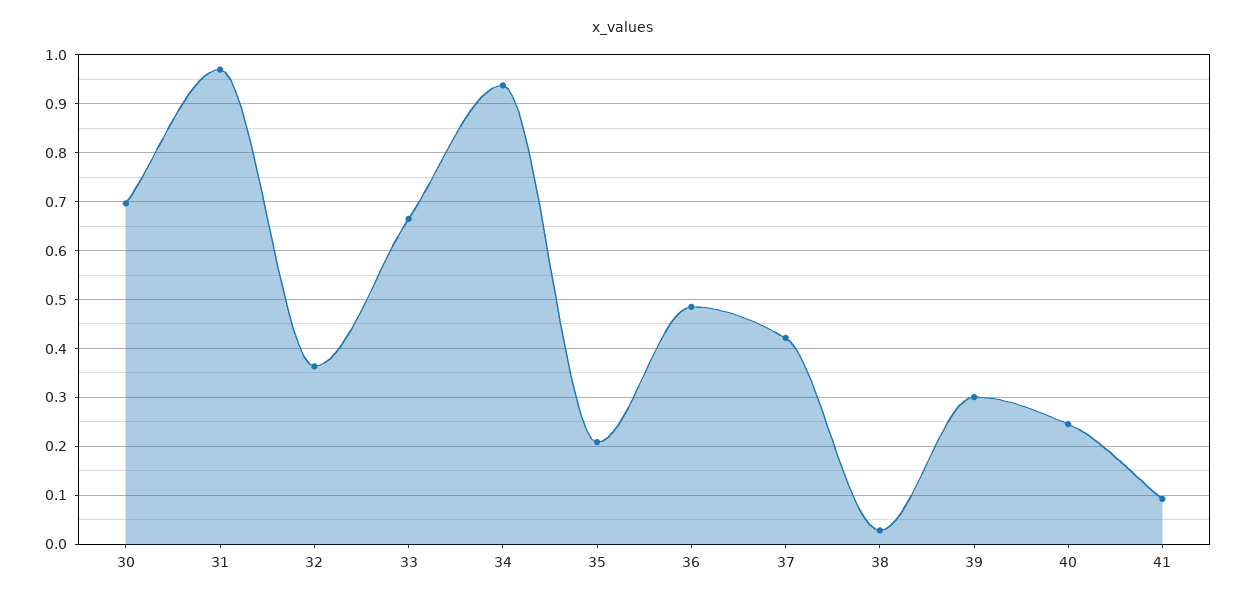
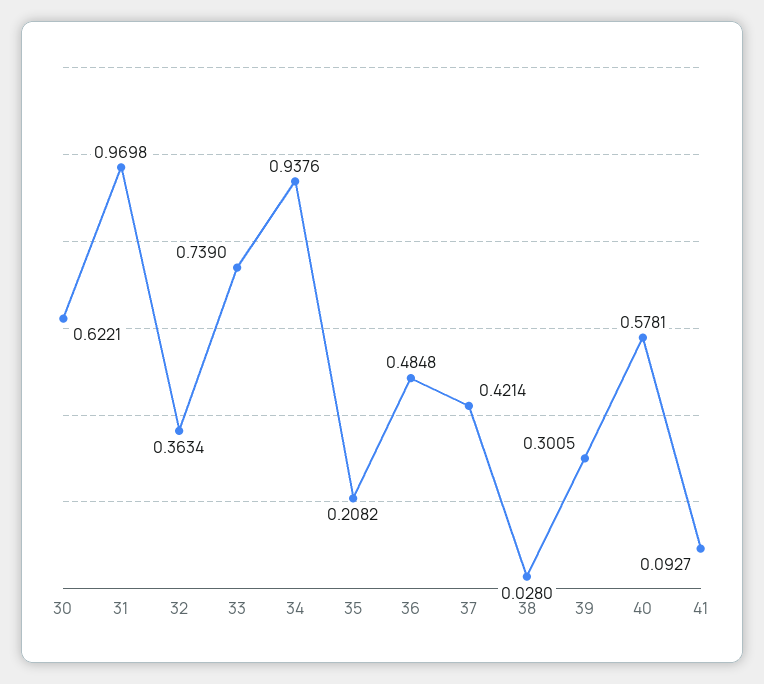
  {
-   "30": 0.7,
+   "30": 0.6221,
    "31": 0.9698,
    "32": 0.3634,
-   "33": 0.66,
+   "33": 0.739,
    "34": 0.9376,
    "35": 0.2082,
    "36": 0.4848,
    "37": 0.4214,
    "38": 0.028,
    "39": 0.3005,
-   "40": 0.24,
+   "40": 0.5781,
    "41": 0.0927
  }

